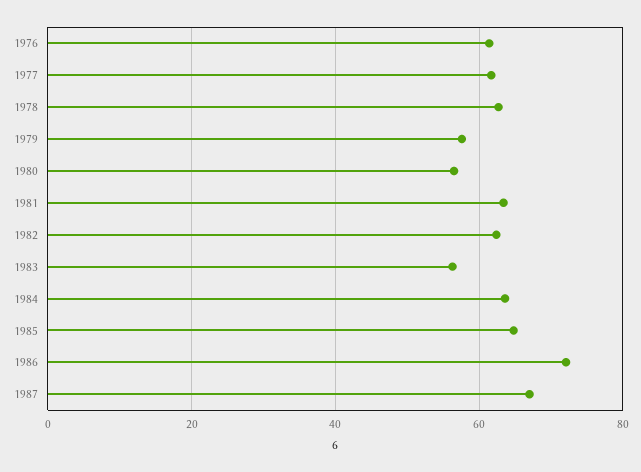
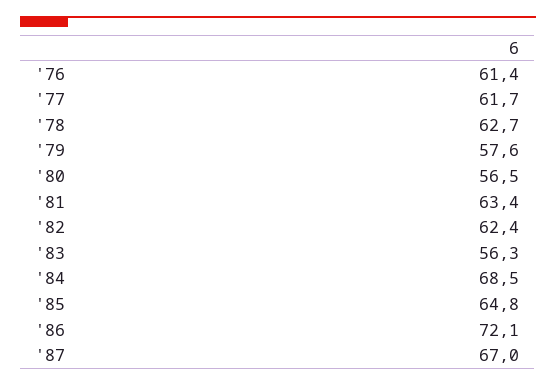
  {
    "1976": 61.4,
    "1977": 61.7,
    "1978": 62.7,
    "1979": 57.6,
    "1980": 56.5,
    "1981": 63.4,
    "1982": 62.4,
    "1983": 56.3,
-   "1984": 64,
+   "1984": 68.5,
    "1985": 64.8,
    "1986": 72.1,
    "1987": 67
  }

